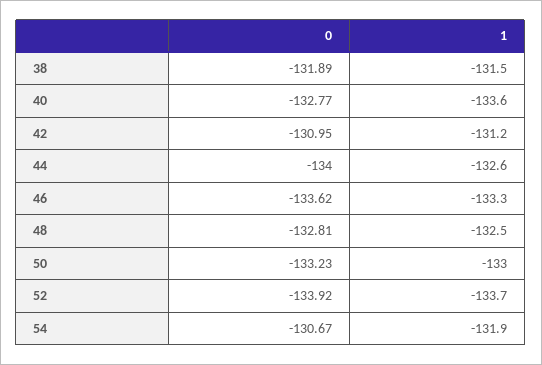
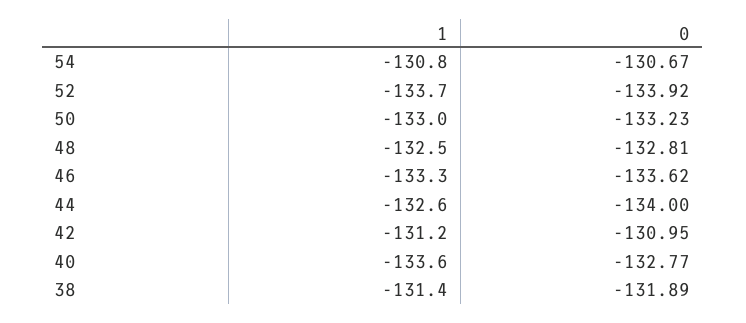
  {
    "0": {
      "38": -131.89,
      "40": -132.77,
      "42": -130.95,
      "44": -134,
      "46": -133.62,
      "48": -132.81,
      "50": -133.23,
      "52": -133.92,
      "54": -130.67
    },
    "1": {
-     "38": -131.5,
+     "38": -131.4,
      "40": -133.6,
      "42": -131.2,
      "44": -132.6,
      "46": -133.3,
      "48": -132.5,
      "50": -133,
      "52": -133.7,
-     "54": -131.9
+     "54": -130.8
    }
  }

